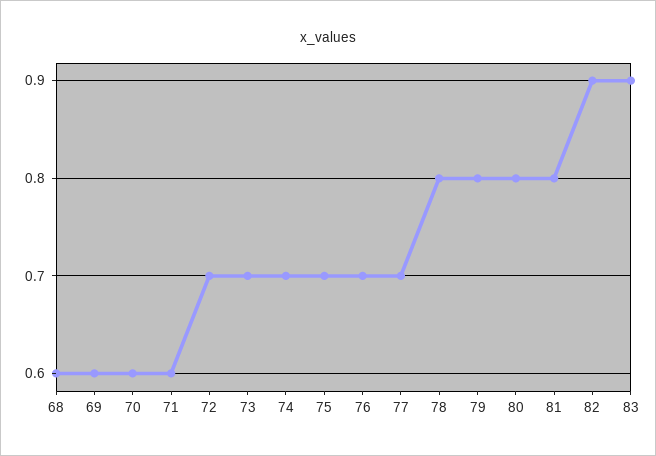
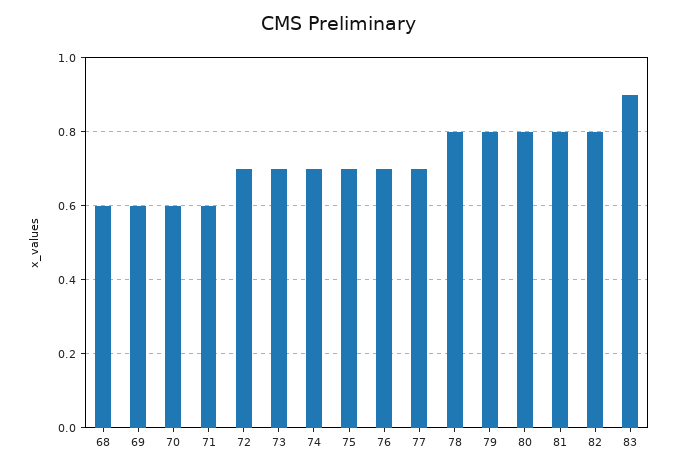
  {
    "68": 0.6,
    "69": 0.6,
    "70": 0.6,
    "71": 0.6,
    "72": 0.7,
    "73": 0.7,
    "74": 0.7,
    "75": 0.7,
    "76": 0.7,
    "77": 0.7,
    "78": 0.8,
    "79": 0.8,
    "80": 0.8,
    "81": 0.8,
-   "82": 0.9,
+   "82": 0.8,
    "83": 0.9
  }

